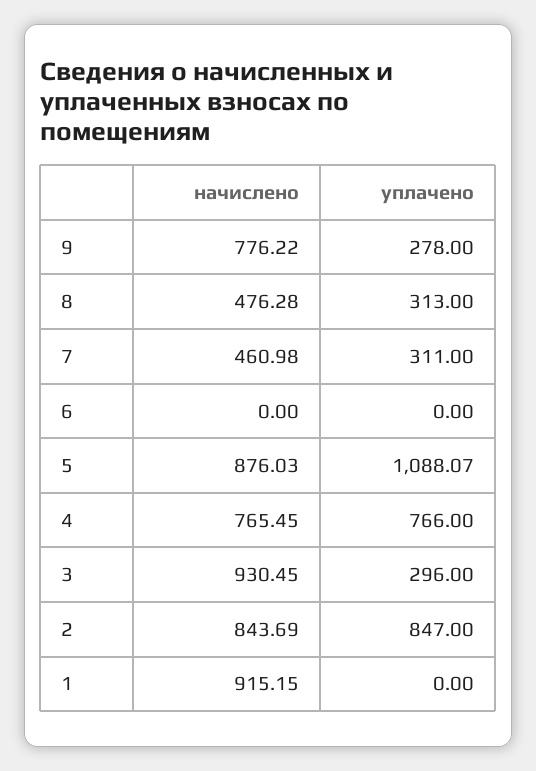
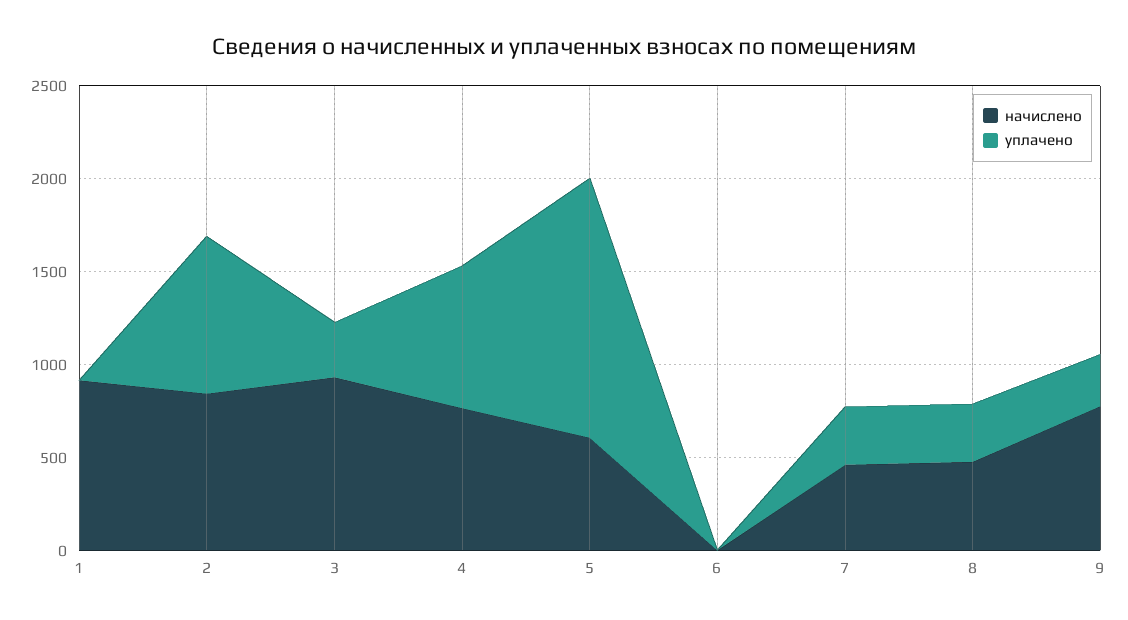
  {
    "начислено": {
      "9": 776.22,
      "8": 476.28,
      "7": 460.98,
      "6": 0,
-     "5": 876.03,
+     "5": 600,
      "4": 765.45,
      "3": 930.45,
      "2": 843.69,
      "1": 915.15
    },
    "уплачено": {
      "9": 278,
      "8": 313,
      "7": 311,
      "6": 0,
-     "5": 1088.07,
+     "5": 1400,
      "4": 766,
      "3": 296,
      "2": 847,
      "1": 0
    }
  }

